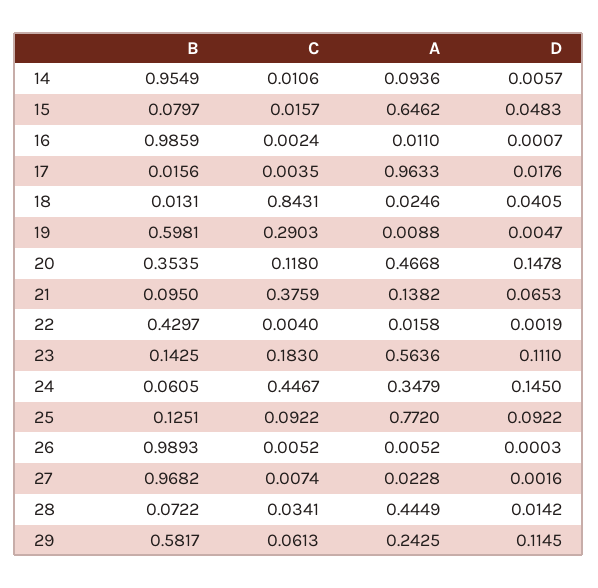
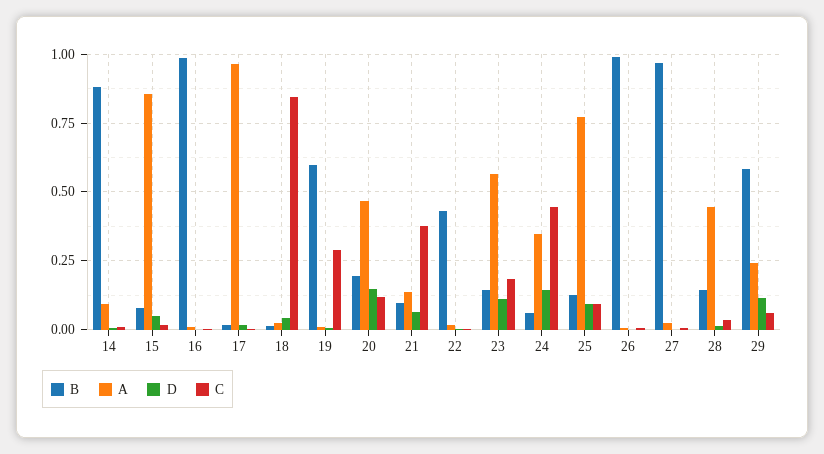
  {
    "B": {
-     "14": 0.9549,
+     "14": 0.875,
      "15": 0.0797,
      "16": 0.9859,
      "17": 0.0156,
      "18": 0.0131,
      "19": 0.5981,
-     "20": 0.3535,
+     "20": 0.2,
      "21": 0.095,
      "22": 0.4297,
      "23": 0.1425,
      "24": 0.0605,
      "25": 0.1251,
      "26": 0.9893,
      "27": 0.9682,
-     "28": 0.0722,
+     "28": 0.15,
      "29": 0.5817
    },
    "C": {
      "14": 0.0106,
      "15": 0.0157,
      "16": 0.0024,
      "17": 0.0035,
      "18": 0.8431,
      "19": 0.2903,
      "20": 0.118,
      "21": 0.3759,
      "22": 0.004,
      "23": 0.183,
      "24": 0.4467,
      "25": 0.0922,
      "26": 0.0052,
      "27": 0.0074,
      "28": 0.0341,
      "29": 0.0613
    },
    "A": {
      "14": 0.0936,
-     "15": 0.6462,
+     "15": 0.85,
      "16": 0.011,
      "17": 0.9633,
      "18": 0.0246,
      "19": 0.0088,
      "20": 0.4668,
      "21": 0.1382,
      "22": 0.0158,
      "23": 0.5636,
      "24": 0.3479,
      "25": 0.772,
      "26": 0.0052,
      "27": 0.0228,
      "28": 0.4449,
      "29": 0.2425
    },
    "D": {
      "14": 0.0057,
      "15": 0.0483,
      "16": 0.0007,
      "17": 0.0176,
      "18": 0.0405,
      "19": 0.0047,
      "20": 0.1478,
      "21": 0.0653,
      "22": 0.0019,
      "23": 0.111,
      "24": 0.145,
      "25": 0.0922,
      "26": 0.0003,
      "27": 0.0016,
      "28": 0.0142,
      "29": 0.1145
    }
  }

